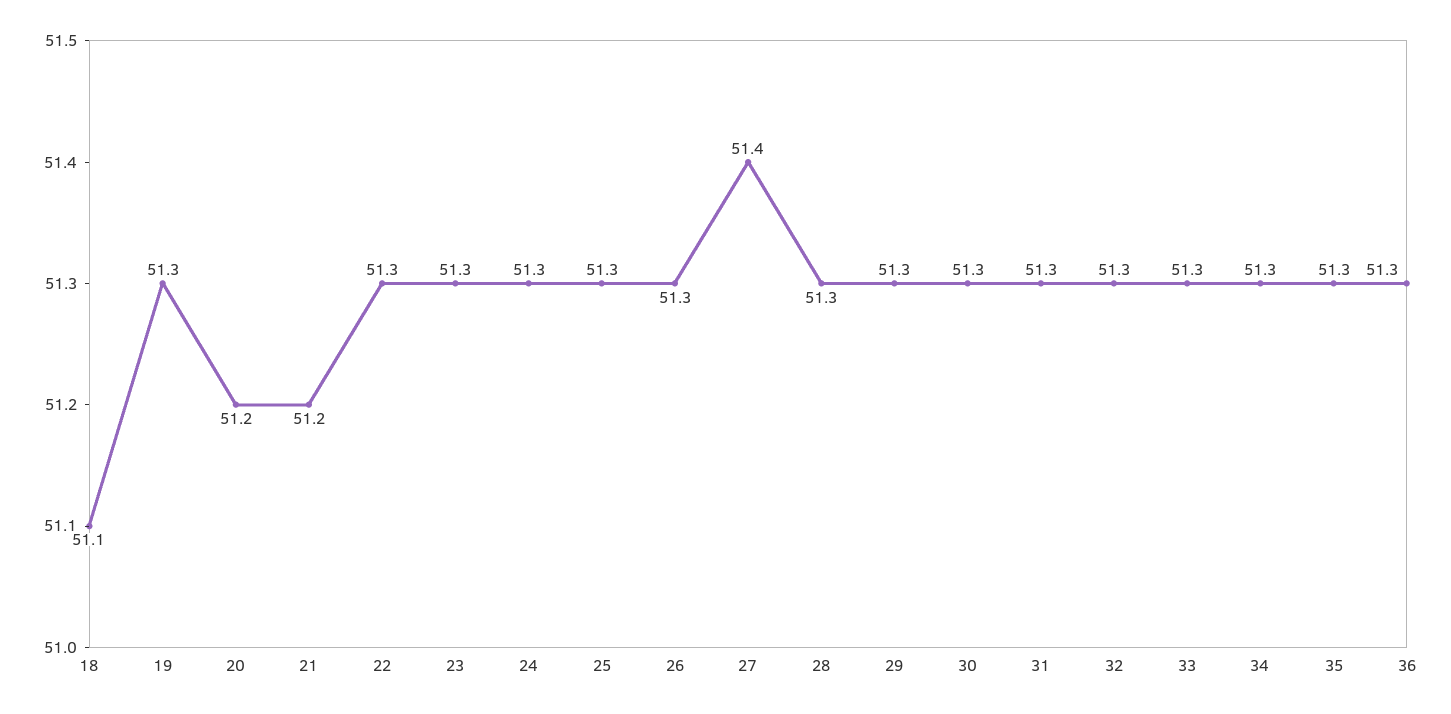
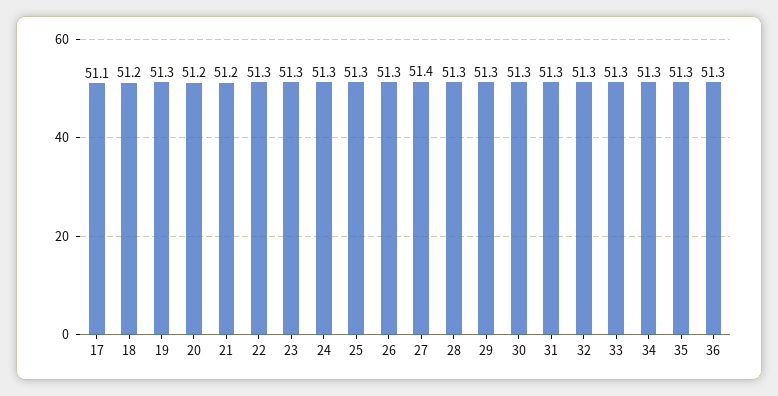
  {
-   "18": 51.1,
+   "18": 51.2,
    "19": 51.3,
    "20": 51.2,
    "21": 51.2,
    "22": 51.3,
    "23": 51.3,
    "24": 51.3,
    "25": 51.3,
    "26": 51.3,
    "27": 51.4,
    "28": 51.3,
    "29": 51.3,
    "30": 51.3,
    "31": 51.3,
    "32": 51.3,
    "33": 51.3,
    "34": 51.3,
    "35": 51.3,
-   "36": 51.3
+   "36": 51.3,
+   "17": 51.1
  }

